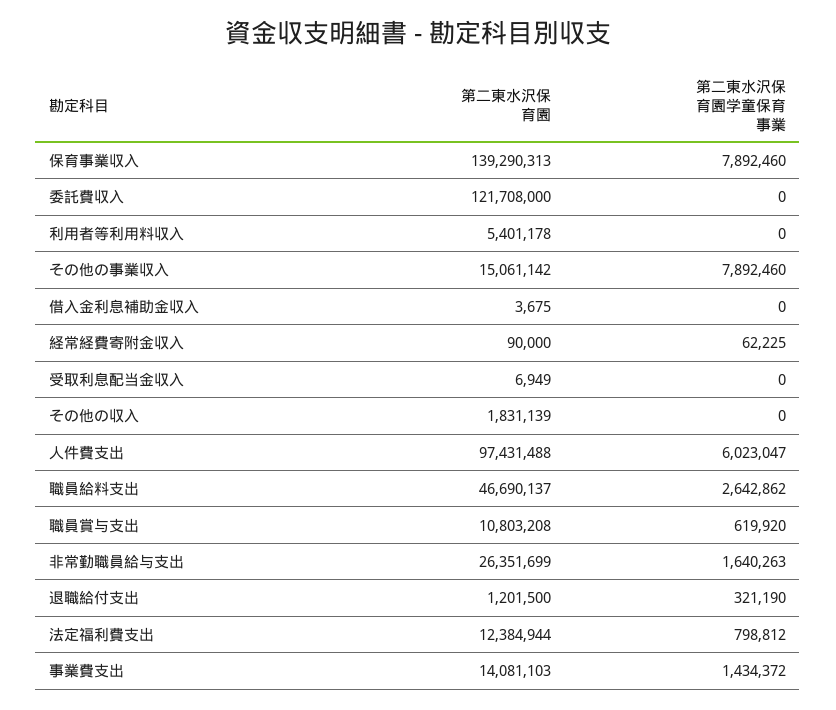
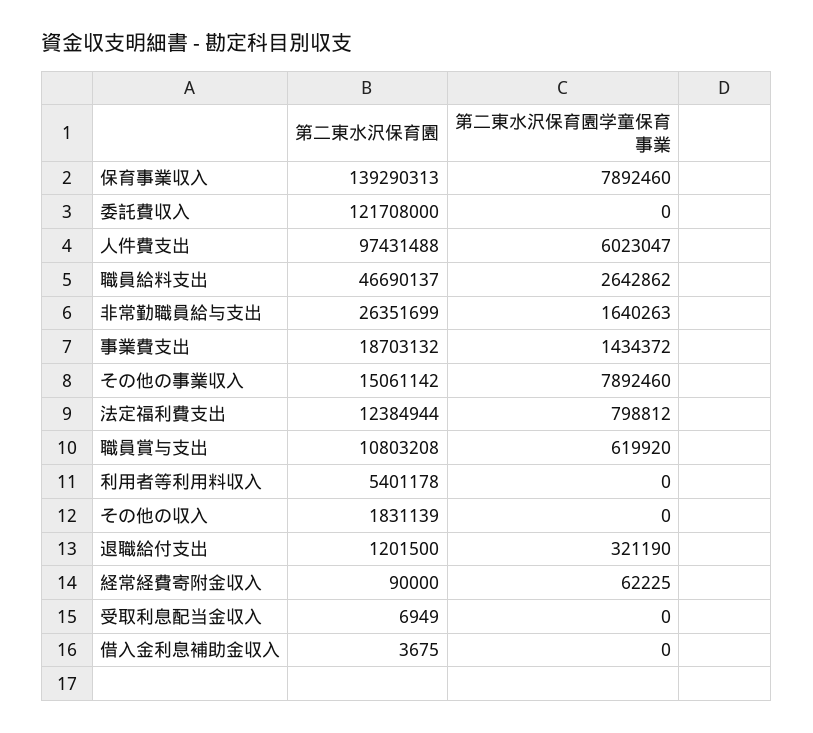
  {
    "第二東水沢保育園": {
      "保育事業収入": 139290313,
      "委託費収入": 121708000,
      "利用者等利用料収入": 5401178,
      "その他の事業収入": 15061142,
      "借入金利息補助金収入": 3675,
      "経常経費寄附金収入": 90000,
      "受取利息配当金収入": 6949,
      "その他の収入": 1831139,
      "人件費支出": 97431488,
      "職員給料支出": 46690137,
      "職員賞与支出": 10803208,
      "非常勤職員給与支出": 26351699,
      "退職給付支出": 1201500,
      "法定福利費支出": 12384944,
-     "事業費支出": 14081103
+     "事業費支出": 18703132
    },
    "第二東水沢保育園学童保育事業": {
      "保育事業収入": 7892460,
      "委託費収入": 0,
      "利用者等利用料収入": 0,
      "その他の事業収入": 7892460,
      "借入金利息補助金収入": 0,
      "経常経費寄附金収入": 62225,
      "受取利息配当金収入": 0,
      "その他の収入": 0,
      "人件費支出": 6023047,
      "職員給料支出": 2642862,
      "職員賞与支出": 619920,
      "非常勤職員給与支出": 1640263,
      "退職給付支出": 321190,
      "法定福利費支出": 798812,
      "事業費支出": 1434372
    }
  }

